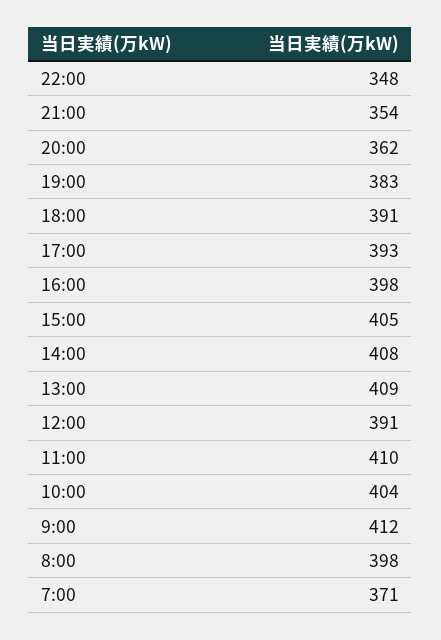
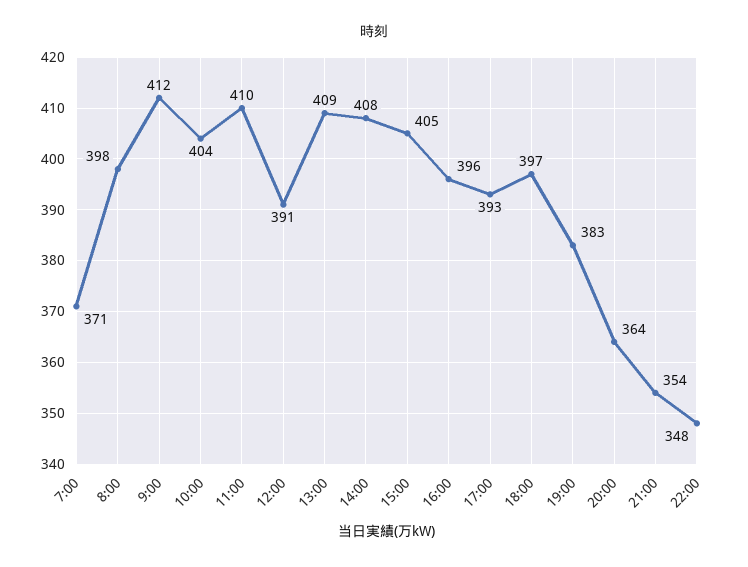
  {
    "22:00": 348,
    "21:00": 354,
-   "20:00": 362,
+   "20:00": 364,
    "19:00": 383,
-   "18:00": 391,
+   "18:00": 397,
    "17:00": 393,
-   "16:00": 398,
+   "16:00": 396,
    "15:00": 405,
    "14:00": 408,
    "13:00": 409,
    "12:00": 391,
    "11:00": 410,
    "10:00": 404,
    "9:00": 412,
    "8:00": 398,
    "7:00": 371
  }

